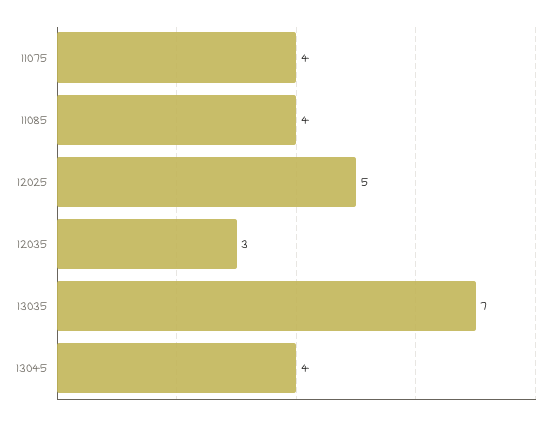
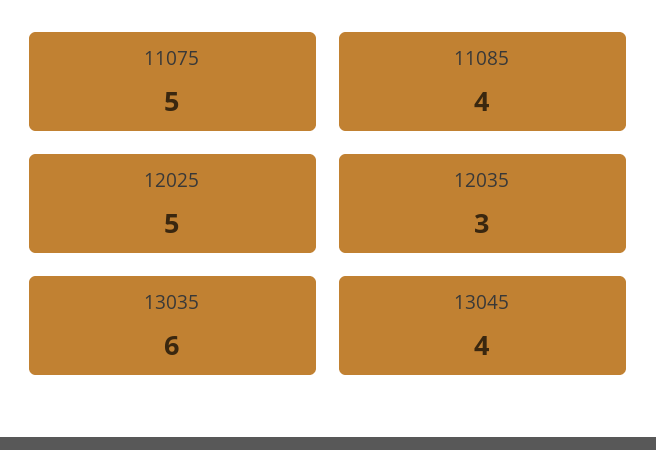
  {
-   "11075": 4,
+   "11075": 5,
    "11085": 4,
    "12025": 5,
    "12035": 3,
-   "13035": 7,
+   "13035": 6,
    "13045": 4
  }

